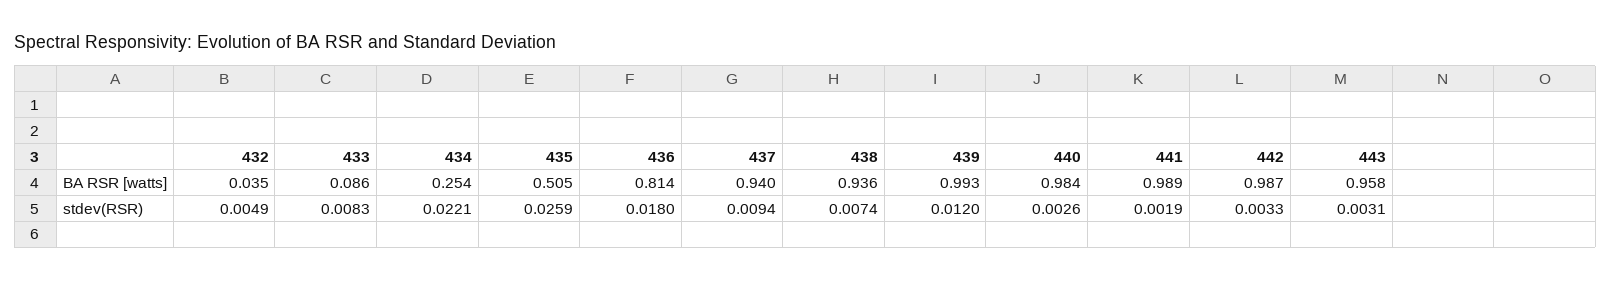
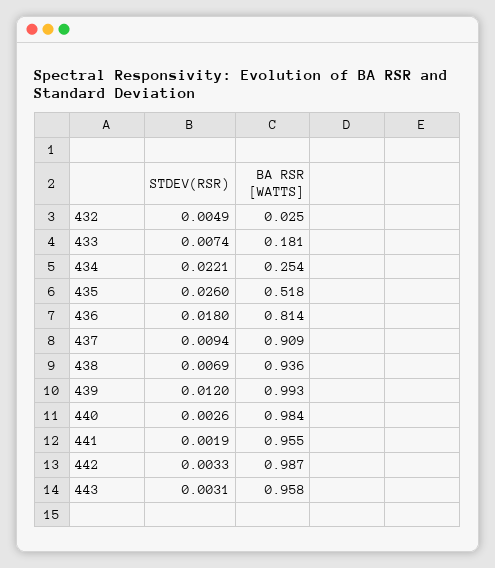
  {
    "432": {
-     "BA RSR [watts]": 0.035,
+     "BA RSR [watts]": 0.025,
      "stdev(RSR)": 0.0049
    },
    "433": {
-     "BA RSR [watts]": 0.086,
+     "BA RSR [watts]": 0.181,
-     "stdev(RSR)": 0.0083
+     "stdev(RSR)": 0.0074
    },
    "434": {
      "BA RSR [watts]": 0.254,
      "stdev(RSR)": 0.0221
    },
    "435": {
-     "BA RSR [watts]": 0.505,
+     "BA RSR [watts]": 0.518,
-     "stdev(RSR)": 0.0259
+     "stdev(RSR)": 0.026
    },
    "436": {
      "BA RSR [watts]": 0.814,
      "stdev(RSR)": 0.018
    },
    "437": {
-     "BA RSR [watts]": 0.94,
+     "BA RSR [watts]": 0.909,
      "stdev(RSR)": 0.0094
    },
    "438": {
      "BA RSR [watts]": 0.936,
-     "stdev(RSR)": 0.0074
+     "stdev(RSR)": 0.0069
    },
    "439": {
      "BA RSR [watts]": 0.993,
      "stdev(RSR)": 0.012
    },
    "440": {
      "BA RSR [watts]": 0.984,
      "stdev(RSR)": 0.0026
    },
    "441": {
-     "BA RSR [watts]": 0.989,
+     "BA RSR [watts]": 0.955,
      "stdev(RSR)": 0.0019
    },
    "442": {
      "BA RSR [watts]": 0.987,
      "stdev(RSR)": 0.0033
    },
    "443": {
      "BA RSR [watts]": 0.958,
      "stdev(RSR)": 0.0031
    }
  }

